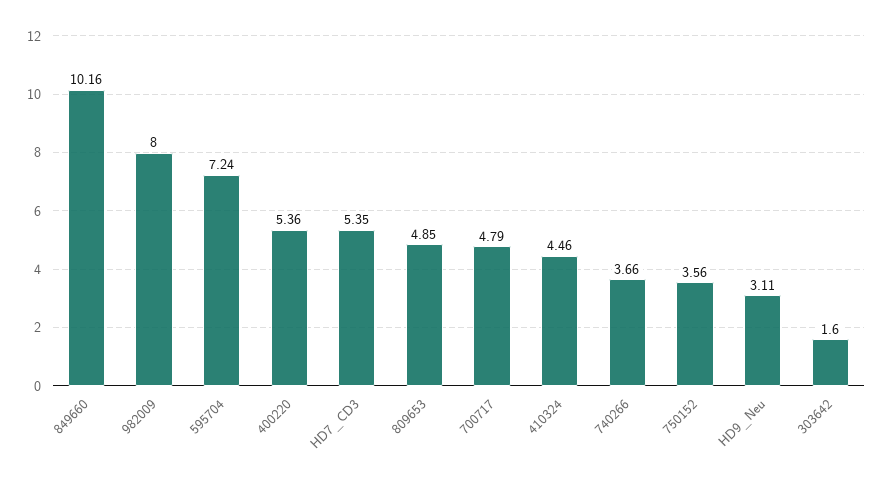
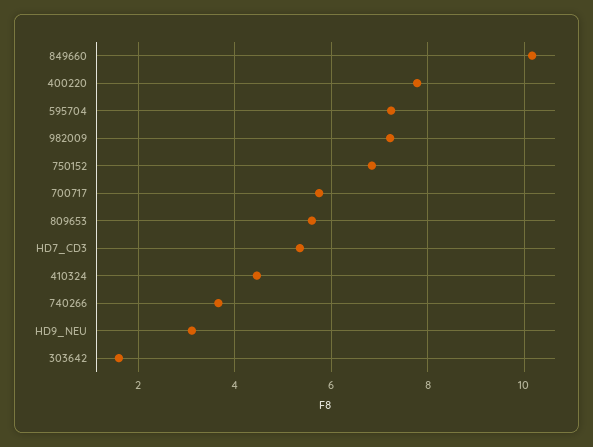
  {
    "849660": 10.16,
-   "982009": 8,
+   "982009": 7.2,
    "595704": 7.24,
-   "400220": 5.36,
+   "400220": 7.8,
    "HD7_CD3": 5.35,
-   "809653": 4.85,
+   "809653": 5.6,
-   "700717": 4.79,
+   "700717": 5.8,
    "410324": 4.46,
    "740266": 3.66,
-   "750152": 3.56,
+   "750152": 6.8,
    "HD9_Neu": 3.11,
    "303642": 1.6
  }

